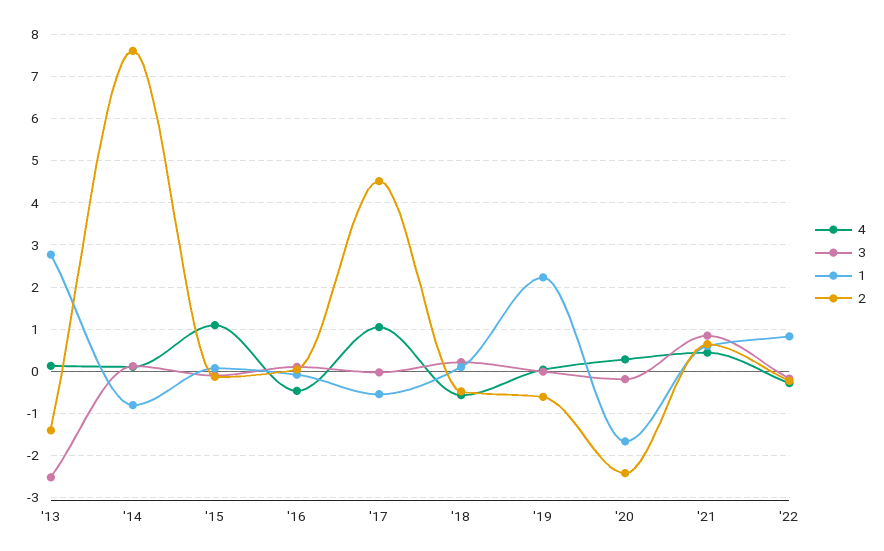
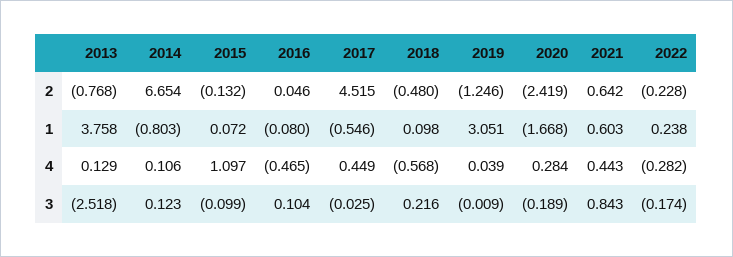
  {
    "4": {
      "'13": 0.129,
      "'14": 0.106,
      "'15": 1.097,
      "'16": -0.465,
-     "'17": 1,
+     "'17": 0.449,
      "'18": -0.568,
      "'19": 0.039,
      "'20": 0.284,
      "'21": 0.443,
      "'22": -0.282
    },
    "3": {
      "'13": -2.518,
      "'14": 0.123,
      "'15": -0.099,
      "'16": 0.104,
      "'17": -0.025,
      "'18": 0.216,
      "'19": -0.009,
      "'20": -0.189,
      "'21": 0.843,
      "'22": -0.174
    },
    "1": {
-     "'13": 2.8,
+     "'13": 3.758,
      "'14": -0.803,
      "'15": 0.072,
      "'16": -0.08,
      "'17": -0.546,
      "'18": 0.098,
-     "'19": 2.2,
+     "'19": 3.051,
      "'20": -1.668,
      "'21": 0.603,
-     "'22": 0.8
+     "'22": 0.238
    },
    "2": {
-     "'13": -1.4,
+     "'13": -0.768,
-     "'14": 7.6,
+     "'14": 6.654,
      "'15": -0.132,
      "'16": 0.046,
      "'17": 4.515,
      "'18": -0.48,
-     "'19": -0.6,
+     "'19": -1.246,
      "'20": -2.419,
      "'21": 0.642,
      "'22": -0.228
    }
  }

